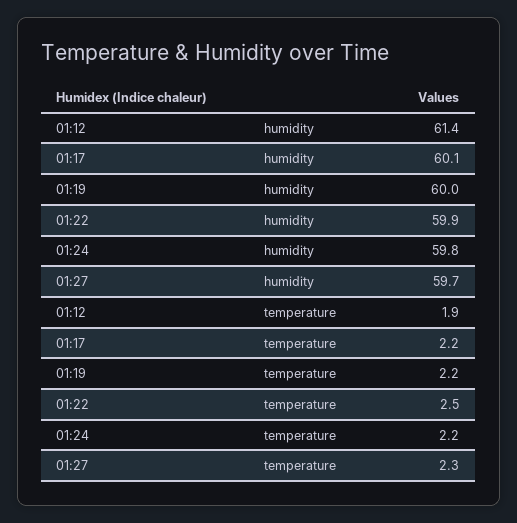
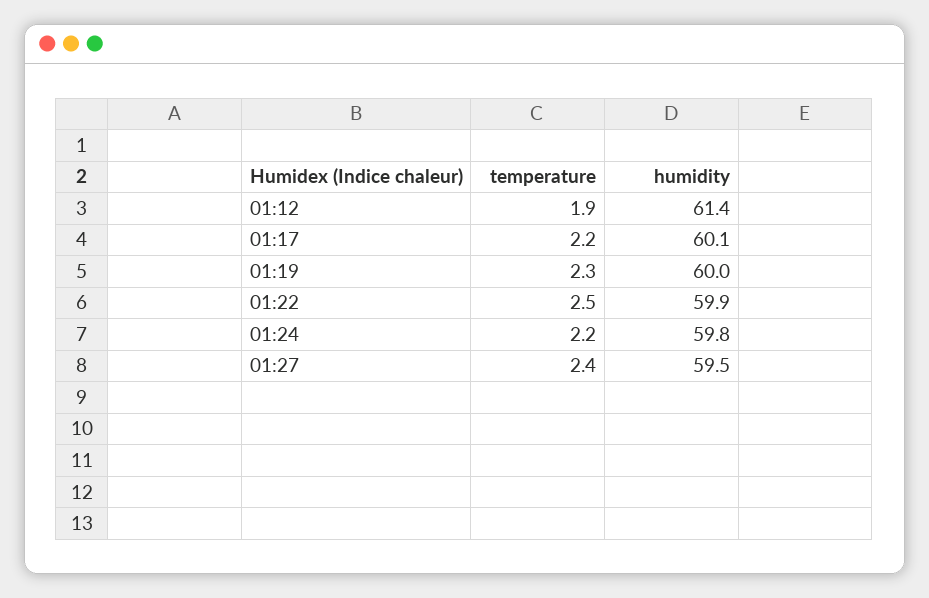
  {
    "01:12": {
      "humidity": 61.4,
      "temperature": 1.9
    },
    "01:17": {
      "humidity": 60.1,
      "temperature": 2.2
    },
    "01:19": {
      "humidity": 60,
-     "temperature": 2.2
+     "temperature": 2.3
    },
    "01:22": {
      "humidity": 59.9,
      "temperature": 2.5
    },
    "01:24": {
      "humidity": 59.8,
      "temperature": 2.2
    },
    "01:27": {
-     "humidity": 59.7,
+     "humidity": 59.5,
-     "temperature": 2.3
+     "temperature": 2.4
    }
  }

